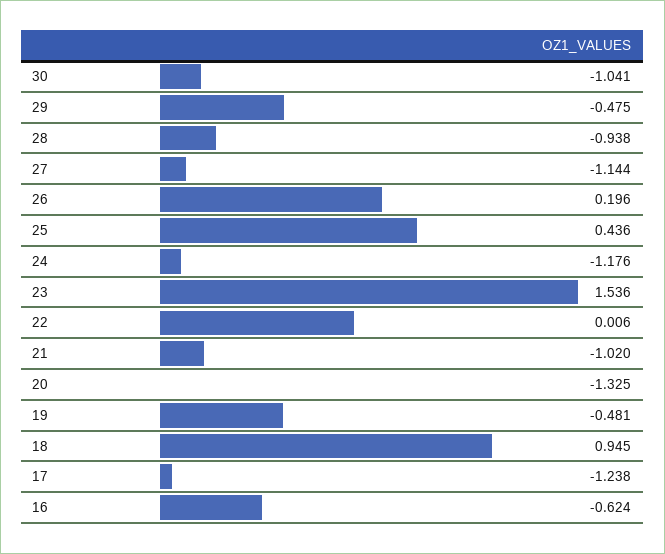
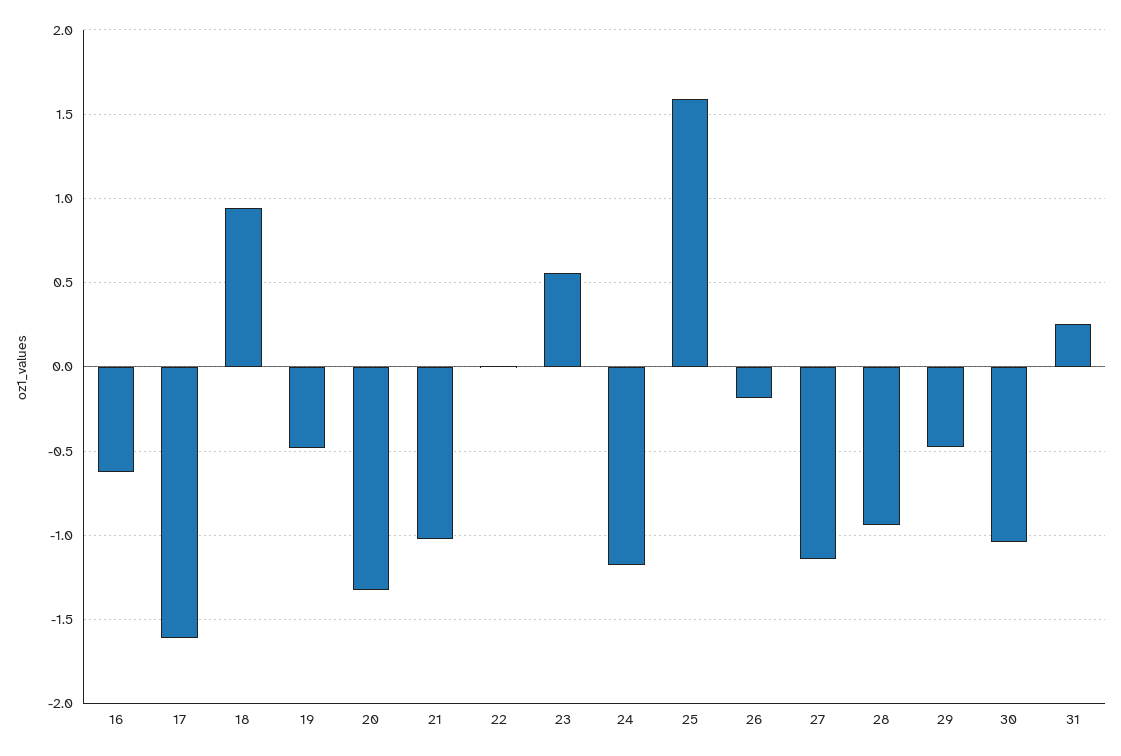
  {
    "30": -1.041,
    "29": -0.475,
    "28": -0.938,
    "27": -1.144,
-   "26": 0.196,
+   "26": -0.2,
-   "25": 0.436,
+   "25": 1.6,
    "24": -1.176,
-   "23": 1.536,
+   "23": 0.55,
    "22": 0.006,
    "21": -1.02,
    "20": -1.325,
    "19": -0.481,
    "18": 0.945,
-   "17": -1.238,
+   "17": -1.6,
-   "16": -0.624
+   "16": -0.624,
+   "31": 0.25
  }

